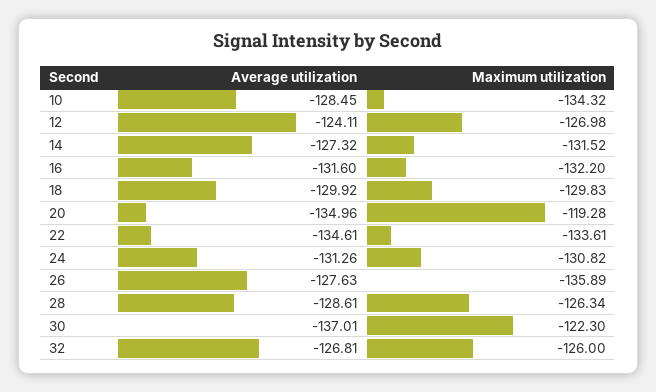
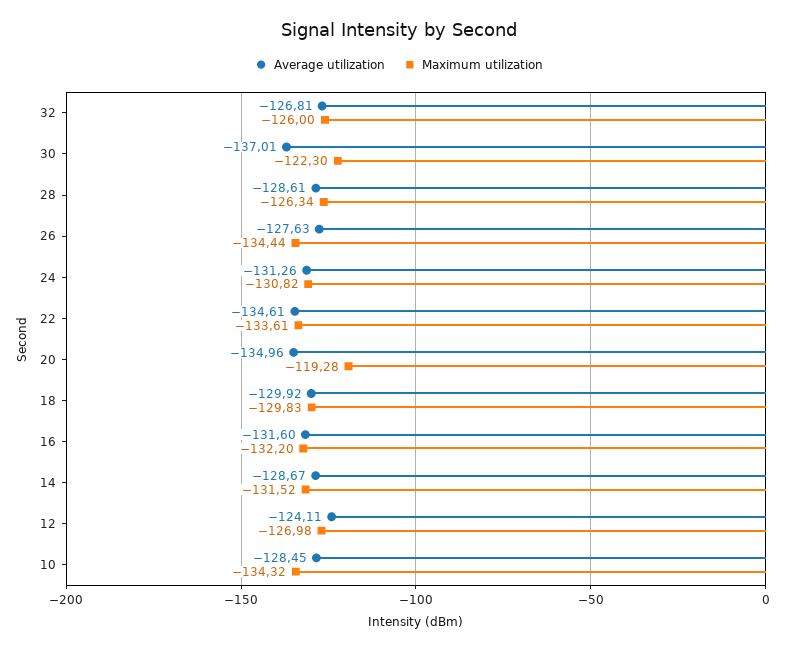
  {
    "Average utilization": {
      "10": -128.45,
      "12": -124.11,
-     "14": -127.32,
+     "14": -128.67,
      "16": -131.6,
      "18": -129.92,
      "20": -134.96,
      "22": -134.61,
      "24": -131.26,
      "26": -127.63,
      "28": -128.61,
      "30": -137.01,
      "32": -126.81
    },
    "Maximum utilization": {
      "10": -134.32,
      "12": -126.98,
      "14": -131.52,
      "16": -132.2,
      "18": -129.83,
      "20": -119.28,
      "22": -133.61,
      "24": -130.82,
-     "26": -135.89,
+     "26": -134.44,
      "28": -126.34,
      "30": -122.3,
      "32": -126
    }
  }

